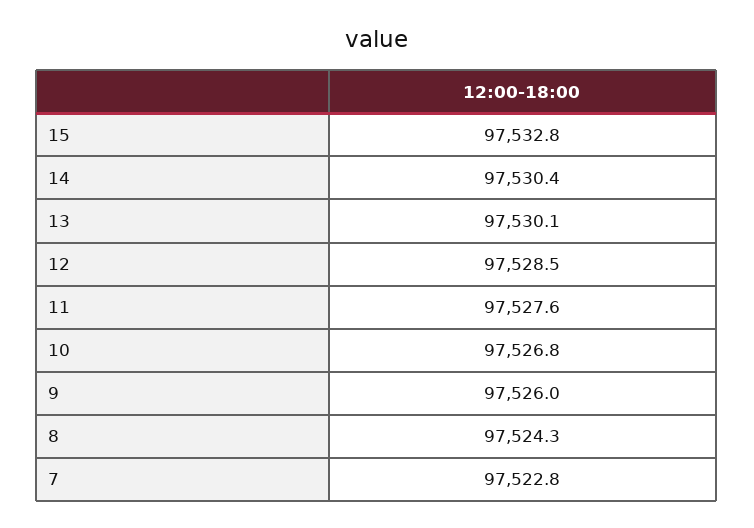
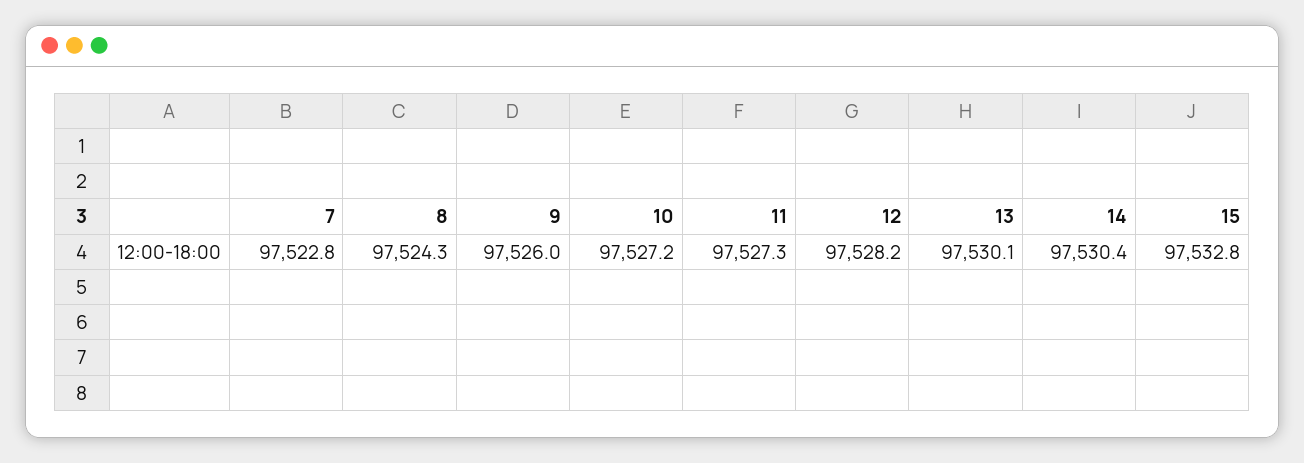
  {
    "15": 97532.8,
    "14": 97530.4,
    "13": 97530.1,
-   "12": 97528.5,
+   "12": 97528.2,
-   "11": 97527.6,
+   "11": 97527.3,
-   "10": 97526.8,
+   "10": 97527.2,
    "9": 97526,
    "8": 97524.3,
    "7": 97522.8
  }

